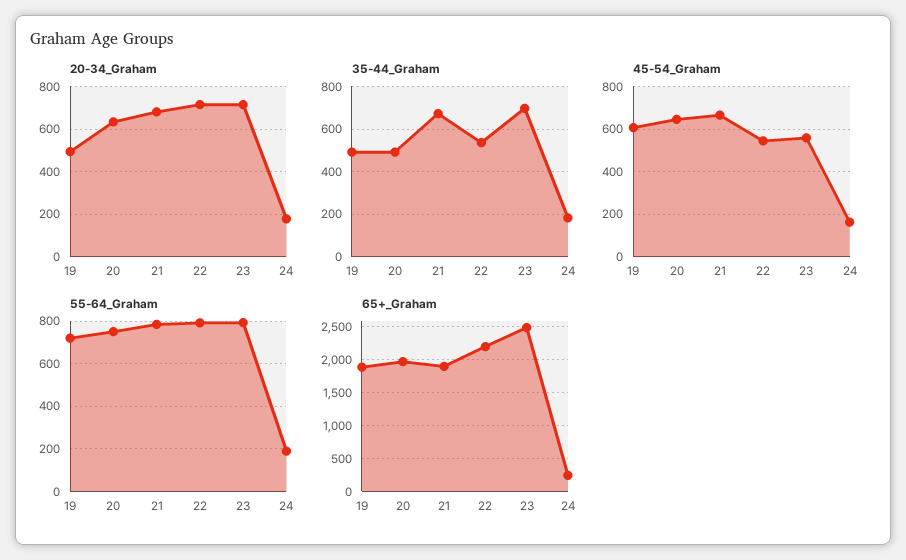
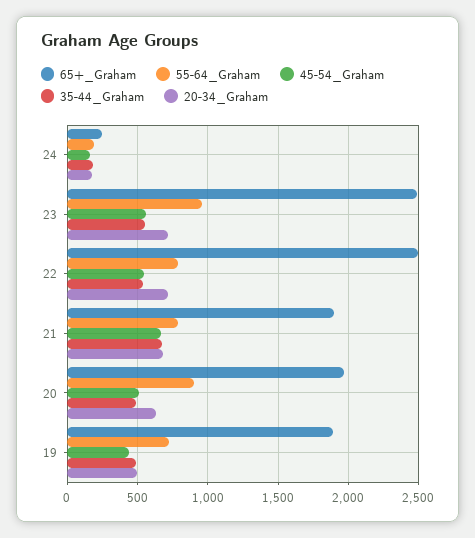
  {
    "20-34_Graham": {
      "19": 500,
      "20": 650,
      "21": 700,
      "22": 700,
      "23": 700,
      "24": 200
    },
    "35-44_Graham": {
      "19": 500,
      "20": 500,
      "21": 650,
      "22": 550,
-     "23": 700,
+     "23": 550,
      "24": 200
    },
    "45-54_Graham": {
-     "19": 600,
+     "19": 450,
-     "20": 650,
+     "20": 500,
      "21": 650,
      "22": 550,
      "23": 550,
      "24": 150
    },
    "55-64_Graham": {
      "19": 700,
-     "20": 750,
+     "20": 900,
      "21": 800,
      "22": 800,
-     "23": 800,
+     "23": 950,
      "24": 200
    },
    "65+_Graham": {
      "19": 1900,
      "20": 1950,
      "21": 1900,
-     "22": 2200,
+     "22": 2500,
      "23": 2500,
      "24": 250
    }
  }

